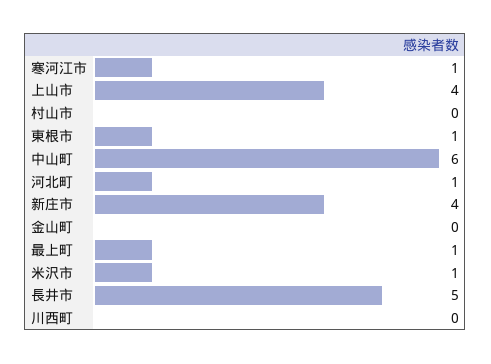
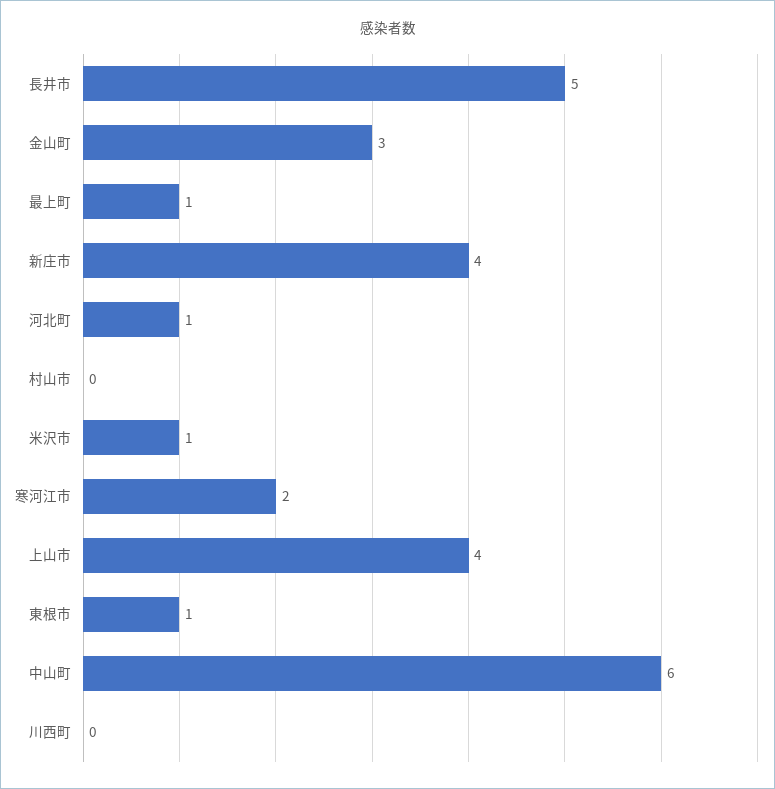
  {
-   "寒河江市": 1,
+   "寒河江市": 2,
    "上山市": 4,
    "村山市": 0,
    "東根市": 1,
    "中山町": 6,
    "河北町": 1,
    "新庄市": 4,
-   "金山町": 0,
+   "金山町": 3,
    "最上町": 1,
    "米沢市": 1,
    "長井市": 5,
    "川西町": 0
  }

